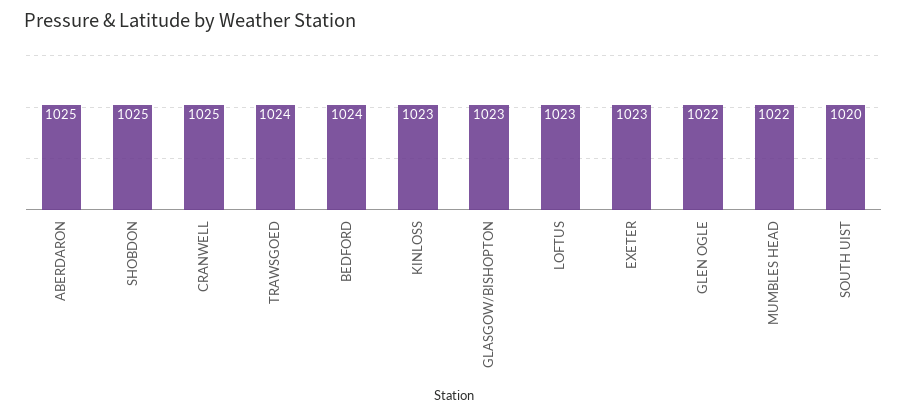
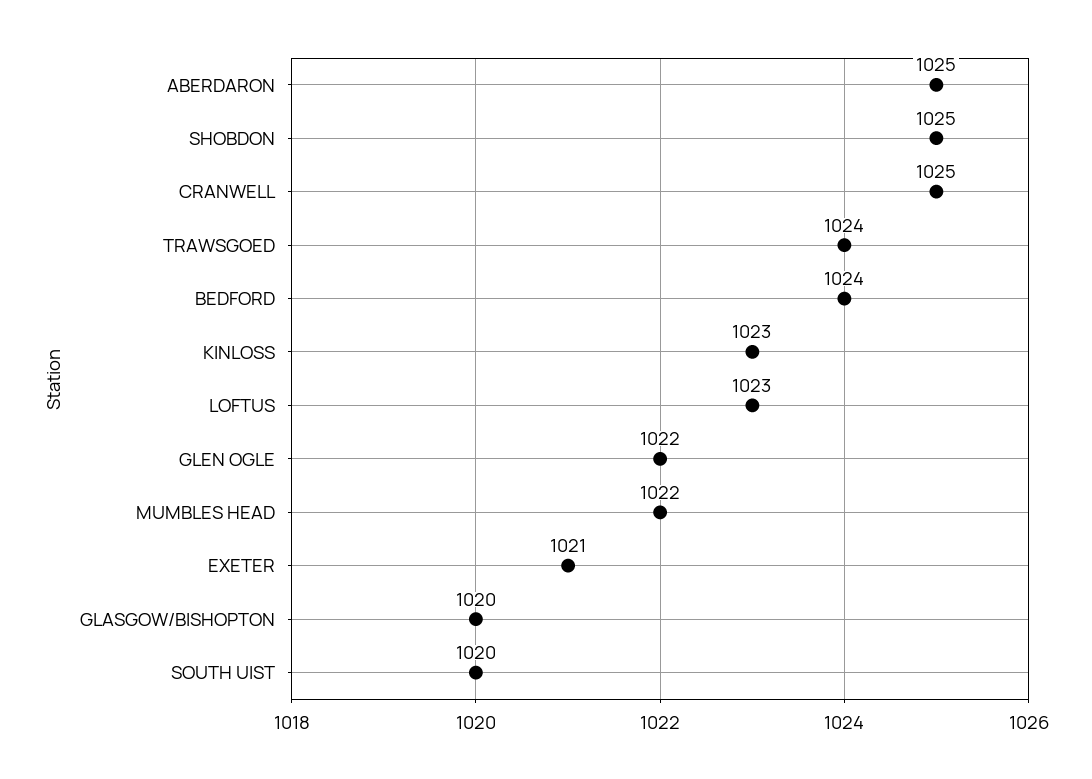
  {
    "ABERDARON": 1025,
    "SHOBDON": 1025,
    "CRANWELL": 1025,
    "TRAWSGOED": 1024,
    "BEDFORD": 1024,
    "KINLOSS": 1023,
-   "GLASGOW/BISHOPTON": 1023,
+   "GLASGOW/BISHOPTON": 1020,
    "LOFTUS": 1023,
-   "EXETER": 1023,
+   "EXETER": 1021,
    "GLEN OGLE": 1022,
    "MUMBLES HEAD": 1022,
    "SOUTH UIST": 1020
  }

